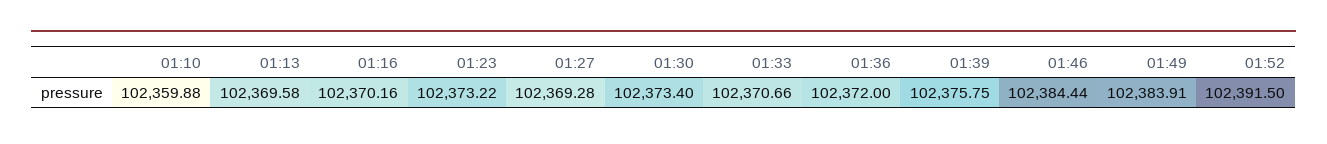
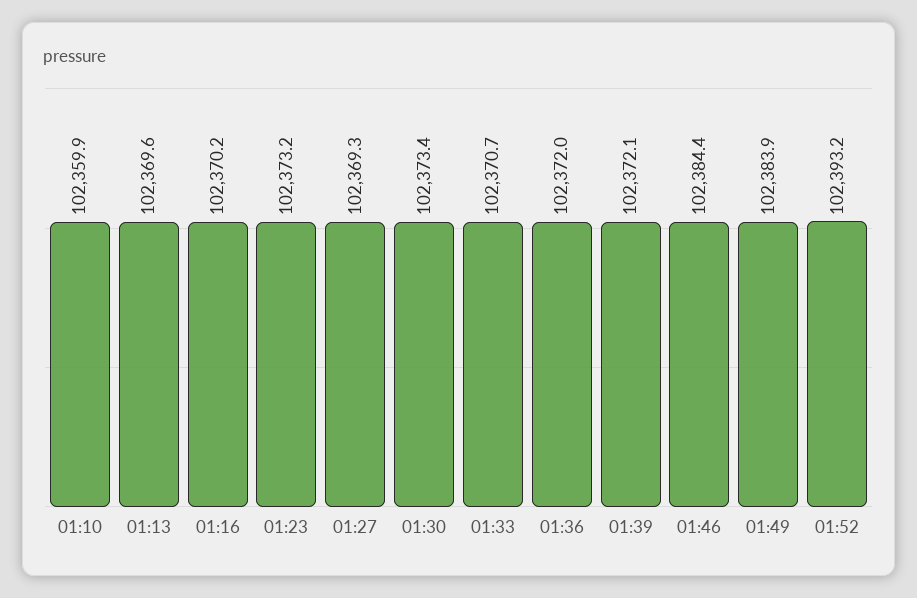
  {
    "01:10": 102359.88,
    "01:13": 102369.58,
    "01:16": 102370.16,
    "01:23": 102373.22,
    "01:27": 102369.28,
    "01:30": 102373.4,
    "01:33": 102370.66,
    "01:36": 102372,
-   "01:39": 102375.75,
+   "01:39": 102372.1,
    "01:46": 102384.44,
    "01:49": 102383.91,
-   "01:52": 102391.5
+   "01:52": 102393.2
  }

